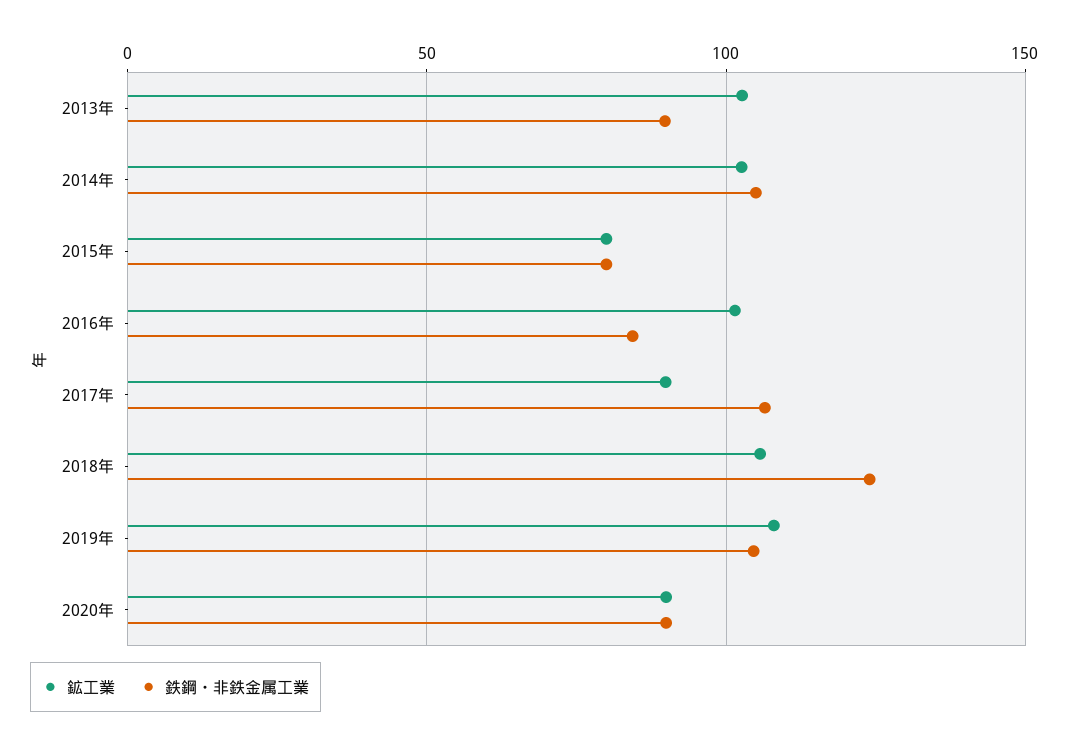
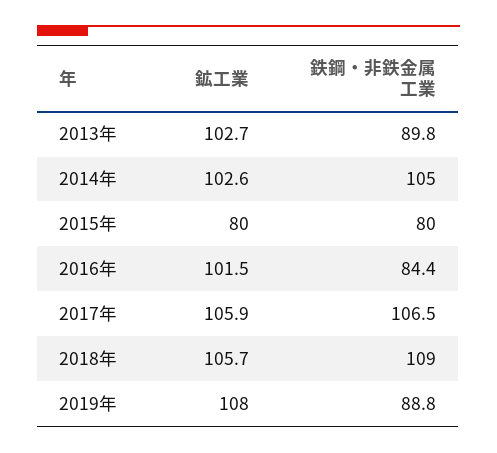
  {
    "鉱工業": {
      "2013年": 102.7,
      "2014年": 102.6,
      "2015年": 80,
      "2016年": 101.5,
-     "2017年": 90,
+     "2017年": 105.9,
      "2018年": 105.7,
-     "2019年": 108,
+     "2019年": 108
-     "2020年": 90
    },
    "鉄鋼・非鉄金属工業": {
      "2013年": 89.8,
      "2014年": 105,
      "2015年": 80,
      "2016年": 84.4,
      "2017年": 106.5,
-     "2018年": 125,
+     "2018年": 109,
-     "2019年": 105,
+     "2019年": 88.8
-     "2020年": 90
    }
  }

